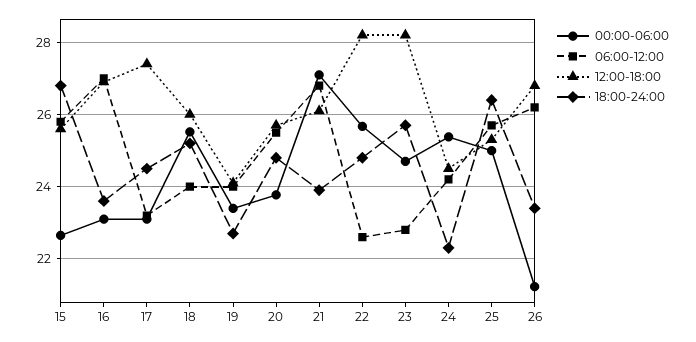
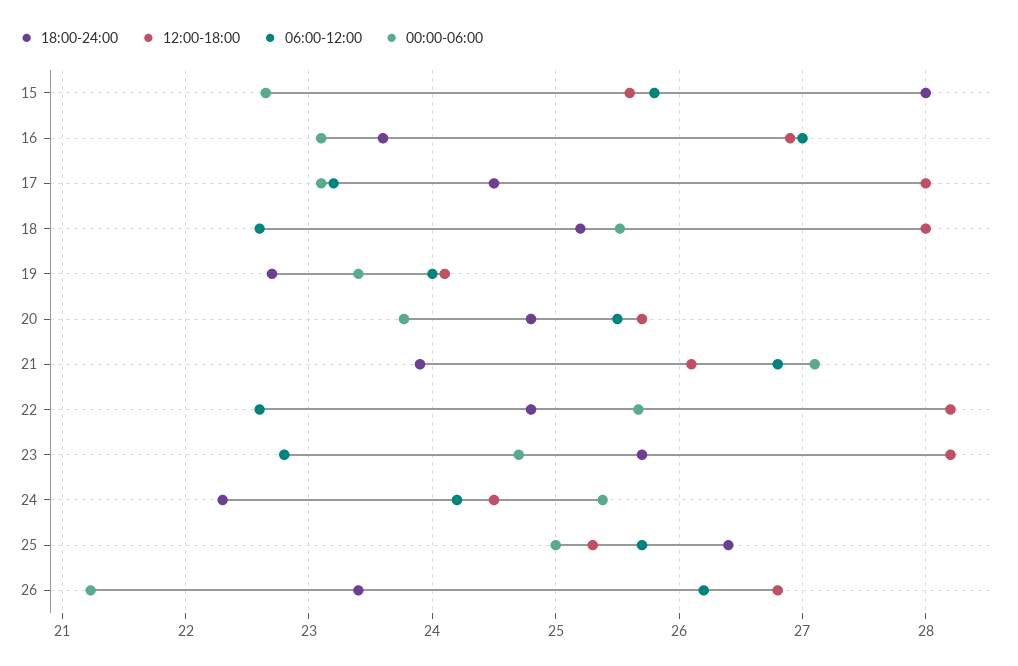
  {
    "00:00-06:00": {
      "15": 22.7,
      "16": 23.1,
      "17": 23.1,
      "18": 25.5,
      "19": 23.4,
      "20": 23.8,
      "21": 27.1,
      "22": 25.7,
      "23": 24.7,
      "24": 25.4,
      "25": 25,
      "26": 21.2
    },
    "06:00-12:00": {
      "15": 25.8,
      "16": 27,
      "17": 23.2,
-     "18": 24,
+     "18": 22.6,
      "19": 24,
      "20": 25.5,
      "21": 26.8,
      "22": 22.6,
      "23": 22.8,
      "24": 24.2,
      "25": 25.7,
      "26": 26.2
    },
    "12:00-18:00": {
      "15": 25.6,
      "16": 26.9,
-     "17": 27.4,
+     "17": 28,
-     "18": 26,
+     "18": 28,
      "19": 24.1,
      "20": 25.7,
      "21": 26.1,
      "22": 28.2,
      "23": 28.2,
      "24": 24.5,
      "25": 25.3,
      "26": 26.8
    },
    "18:00-24:00": {
-     "15": 26.8,
+     "15": 28,
      "16": 23.6,
      "17": 24.5,
      "18": 25.2,
      "19": 22.7,
      "20": 24.8,
      "21": 23.9,
      "22": 24.8,
      "23": 25.7,
      "24": 22.3,
      "25": 26.4,
      "26": 23.4
    }
  }

